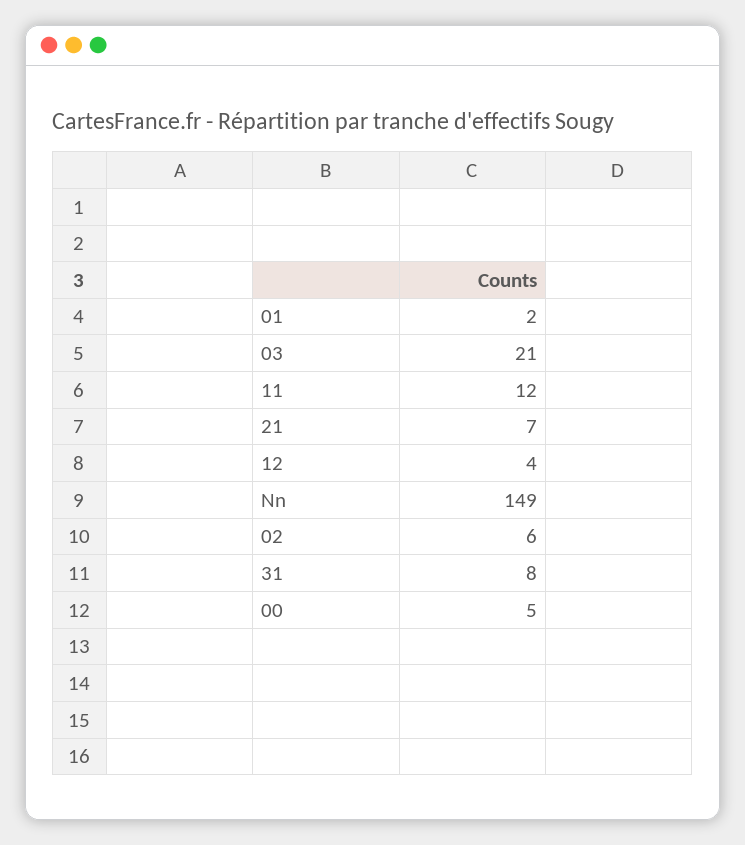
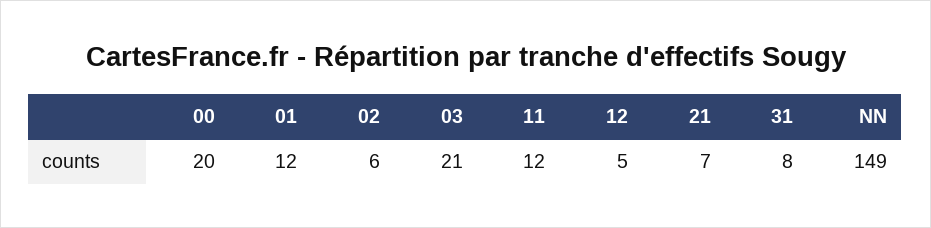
  {
-   "01": 2,
+   "01": 12,
    "03": 21,
    "11": 12,
    "21": 7,
-   "12": 4,
+   "12": 5,
    "Nn": 149,
    "02": 6,
    "31": 8,
-   "00": 5
+   "00": 20
  }

